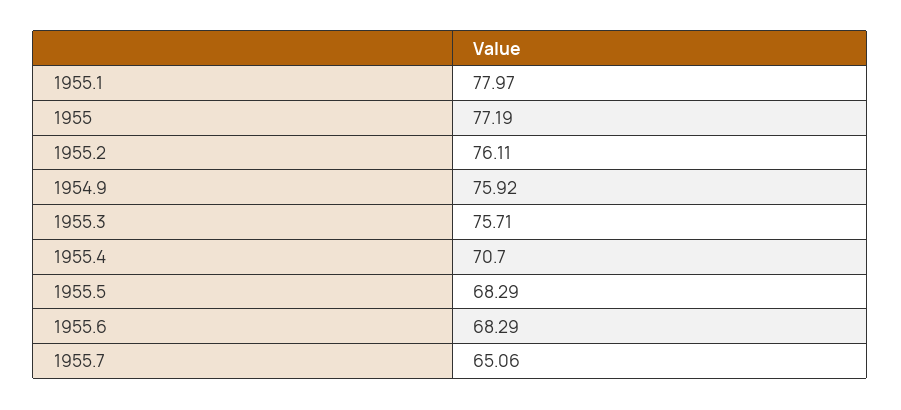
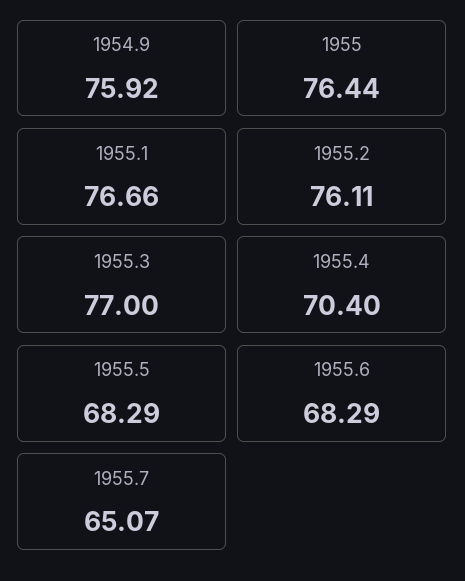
  {
-   "1955.1": 77.97,
+   "1955.1": 76.66,
-   "1955": 77.19,
+   "1955": 76.44,
    "1955.2": 76.11,
    "1954.9": 75.92,
-   "1955.3": 75.71,
+   "1955.3": 77,
-   "1955.4": 70.7,
+   "1955.4": 70.4,
    "1955.5": 68.29,
    "1955.6": 68.29,
-   "1955.7": 65.06
+   "1955.7": 65.07
  }

